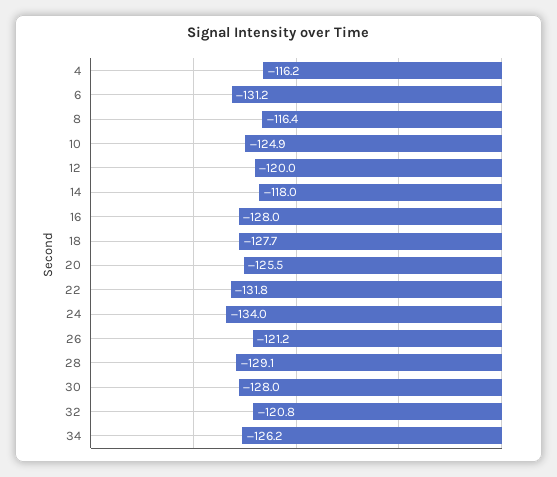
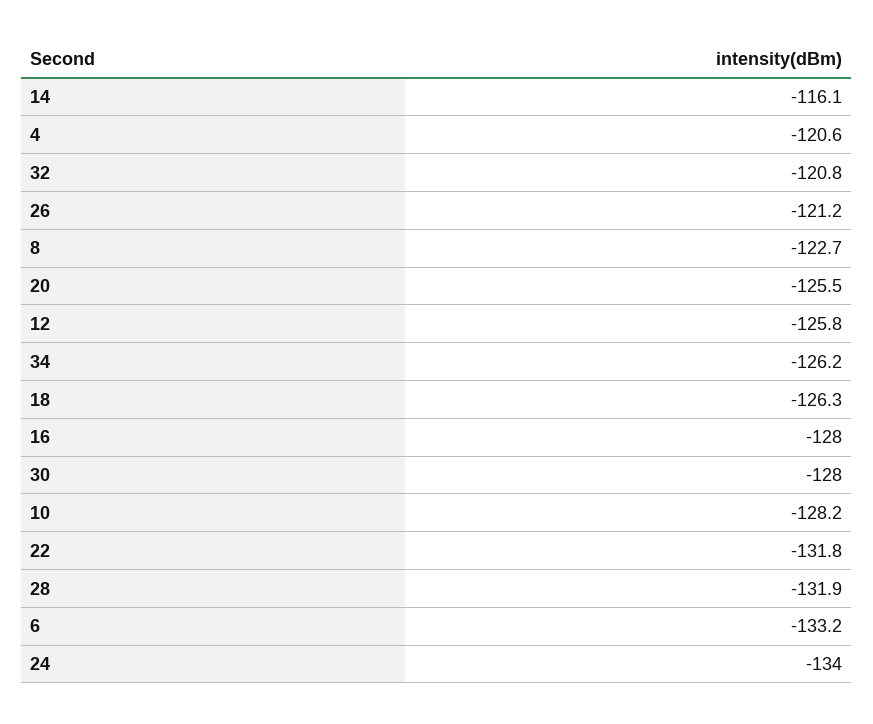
  {
-   "4": -116.2,
+   "4": -120.6,
-   "6": -131.2,
+   "6": -133.2,
-   "8": -116.4,
+   "8": -122.7,
-   "10": -124.9,
+   "10": -128.2,
-   "12": -120,
+   "12": -125.8,
-   "14": -118,
+   "14": -116.1,
    "16": -128,
-   "18": -127.7,
+   "18": -126.3,
    "20": -125.5,
    "22": -131.8,
    "24": -134,
    "26": -121.2,
-   "28": -129.1,
+   "28": -131.9,
    "30": -128,
    "32": -120.8,
    "34": -126.2
  }

